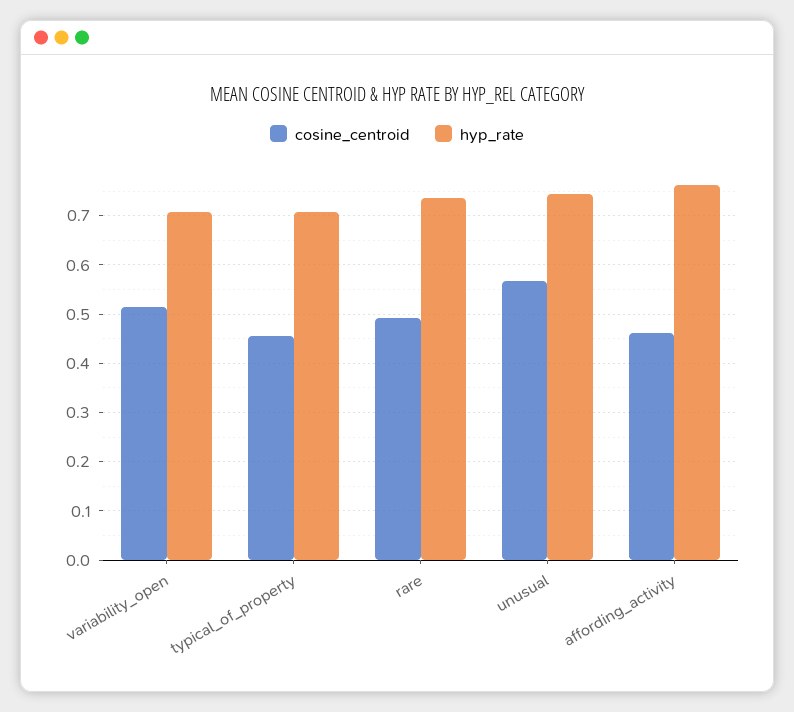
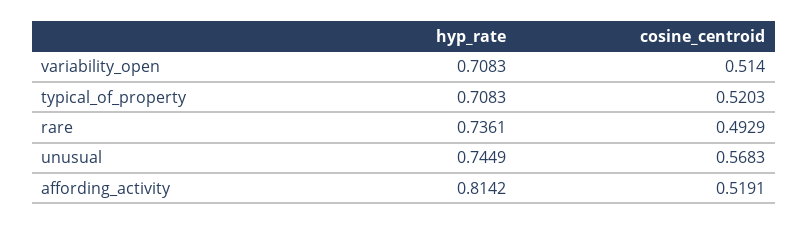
  {
    "cosine_centroid": {
      "variability_open": 0.514,
-     "typical_of_property": 0.46,
+     "typical_of_property": 0.5203,
      "rare": 0.4929,
      "unusual": 0.5683,
-     "affording_activity": 0.46
+     "affording_activity": 0.5191
    },
    "hyp_rate": {
      "variability_open": 0.7083,
      "typical_of_property": 0.7083,
      "rare": 0.7361,
      "unusual": 0.7449,
-     "affording_activity": 0.76
+     "affording_activity": 0.8142
    }
  }

